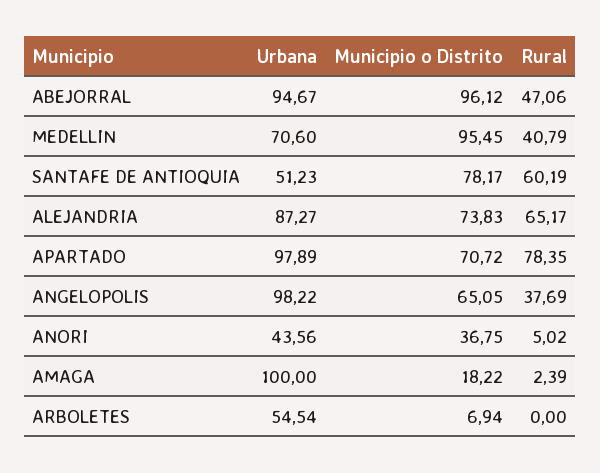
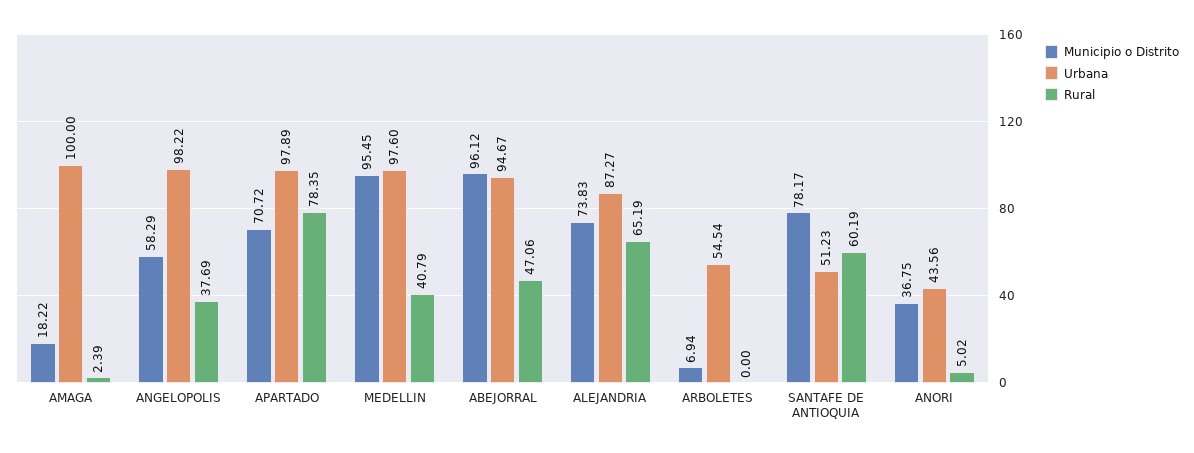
  {
    "Urbana": {
      "ABEJORRAL": 94.67,
-     "MEDELLIN": 70.6,
+     "MEDELLIN": 97.6,
      "SANTAFE DE ANTIOQUIA": 51.23,
      "ALEJANDRIA": 87.27,
      "APARTADO": 97.89,
      "ANGELOPOLIS": 98.22,
      "ANORI": 43.56,
      "AMAGA": 100,
      "ARBOLETES": 54.54
    },
    "Municipio o Distrito": {
      "ABEJORRAL": 96.12,
      "MEDELLIN": 95.45,
      "SANTAFE DE ANTIOQUIA": 78.17,
      "ALEJANDRIA": 73.83,
      "APARTADO": 70.72,
-     "ANGELOPOLIS": 65.05,
+     "ANGELOPOLIS": 58.29,
      "ANORI": 36.75,
      "AMAGA": 18.22,
      "ARBOLETES": 6.94
    },
    "Rural": {
      "ABEJORRAL": 47.06,
      "MEDELLIN": 40.79,
      "SANTAFE DE ANTIOQUIA": 60.19,
-     "ALEJANDRIA": 65.17,
+     "ALEJANDRIA": 65.19,
      "APARTADO": 78.35,
      "ANGELOPOLIS": 37.69,
      "ANORI": 5.02,
      "AMAGA": 2.39,
      "ARBOLETES": 0
    }
  }

